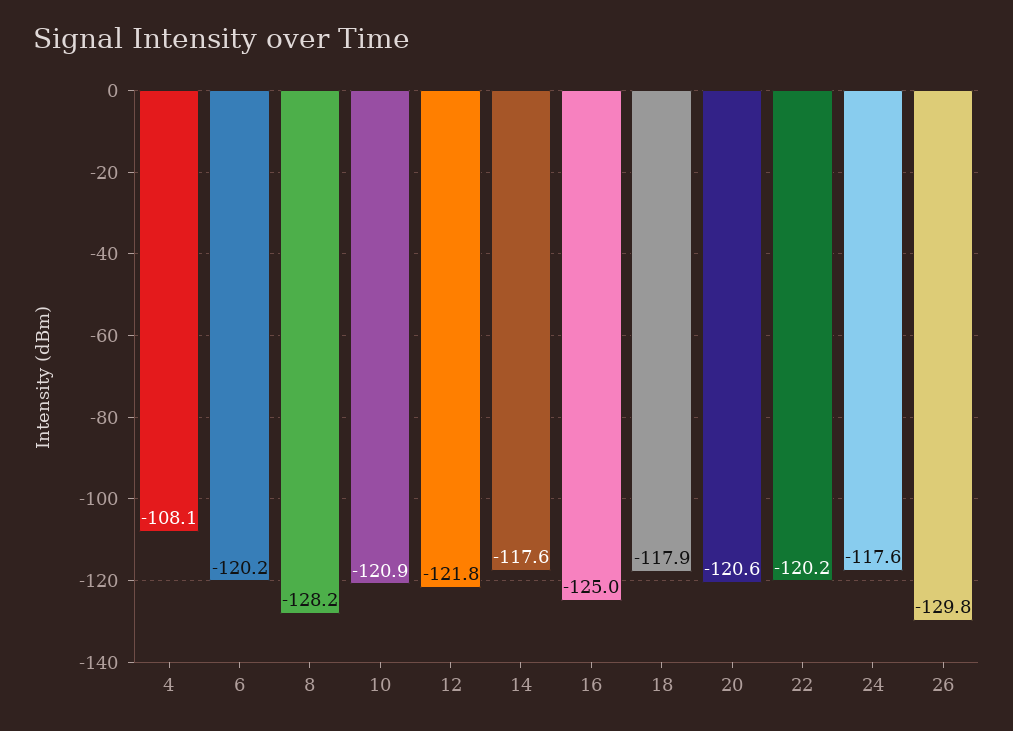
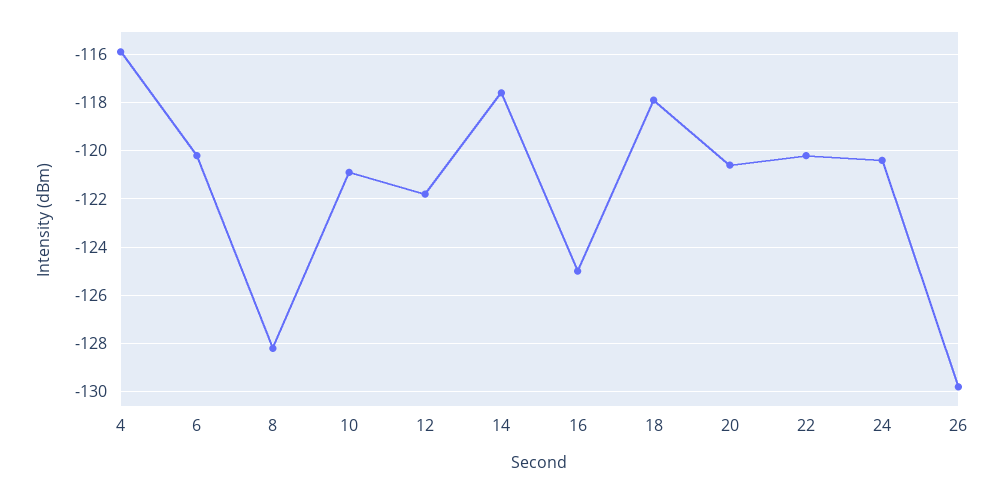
  {
-   "4": -108.1,
+   "4": -116,
    "6": -120.2,
    "8": -128.2,
    "10": -120.9,
    "12": -121.8,
    "14": -117.6,
    "16": -125,
    "18": -117.9,
    "20": -120.6,
    "22": -120.2,
-   "24": -117.6,
+   "24": -120.5,
    "26": -129.8
  }

